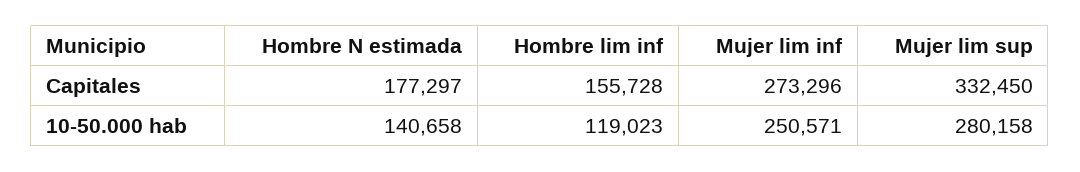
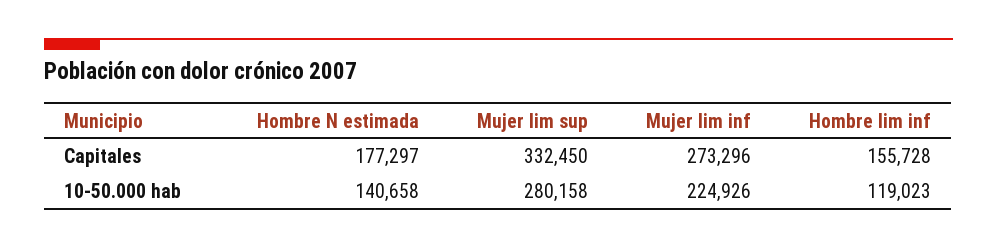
  {
    "Hombre N estimada": {
      "Capitales": 177297,
      "10-50.000 hab": 140658
    },
    "Hombre lim inf": {
      "Capitales": 155728,
      "10-50.000 hab": 119023
    },
    "Mujer lim inf": {
      "Capitales": 273296,
-     "10-50.000 hab": 250571
+     "10-50.000 hab": 224926
    },
    "Mujer lim sup": {
      "Capitales": 332450,
      "10-50.000 hab": 280158
    }
  }

